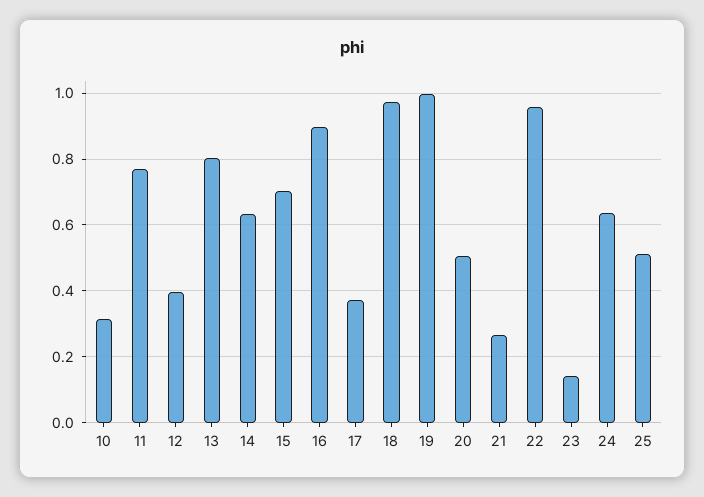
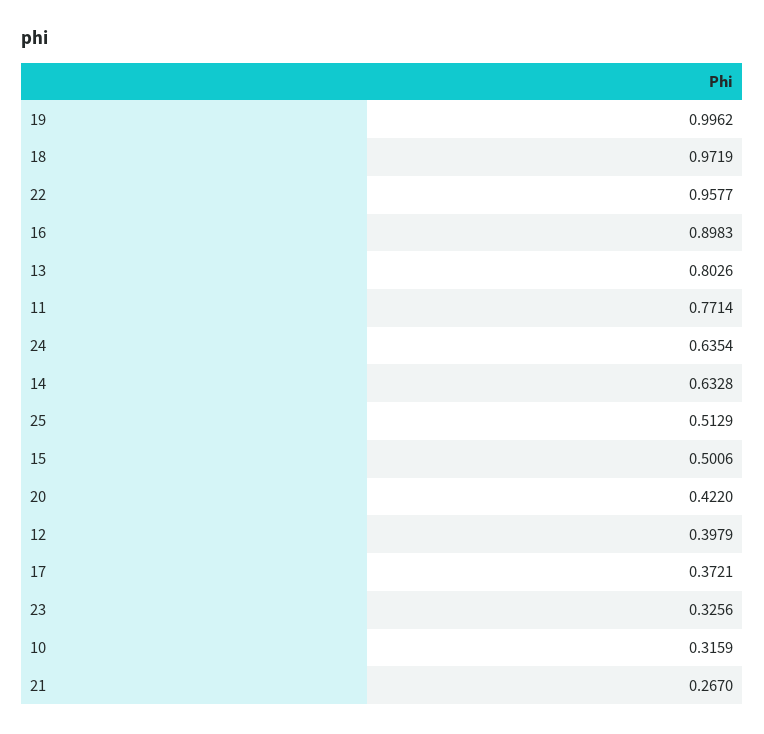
  {
    "10": 0.3159,
    "11": 0.7714,
    "12": 0.3979,
    "13": 0.8026,
    "14": 0.6328,
-   "15": 0.7,
+   "15": 0.5006,
    "16": 0.8983,
    "17": 0.3721,
    "18": 0.9719,
    "19": 0.9962,
-   "20": 0.5,
+   "20": 0.422,
    "21": 0.267,
    "22": 0.9577,
-   "23": 0.14,
+   "23": 0.3256,
    "24": 0.6354,
    "25": 0.5129
  }

